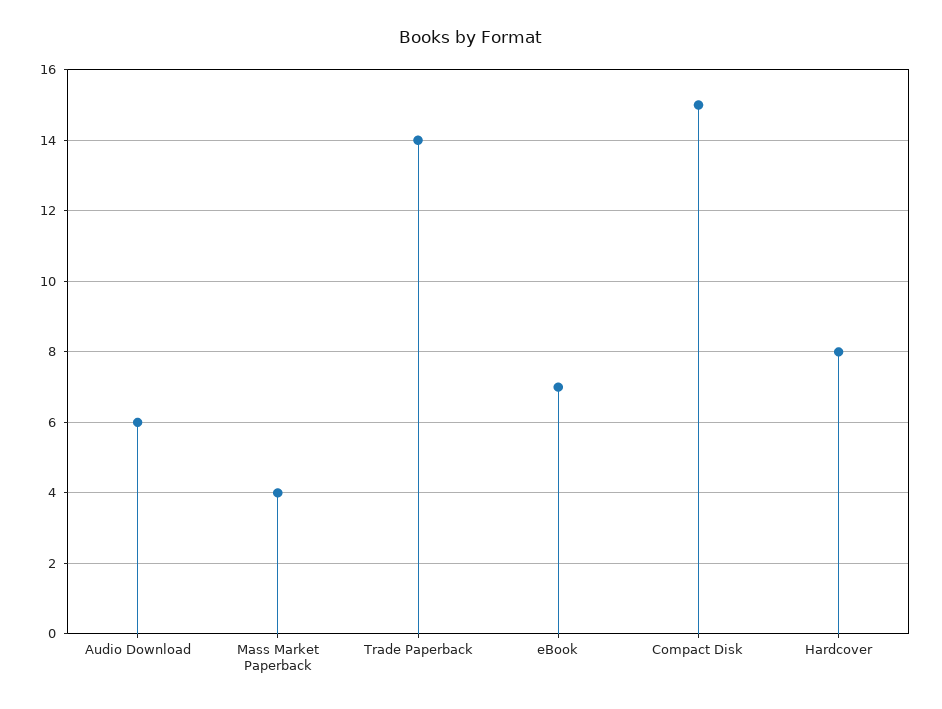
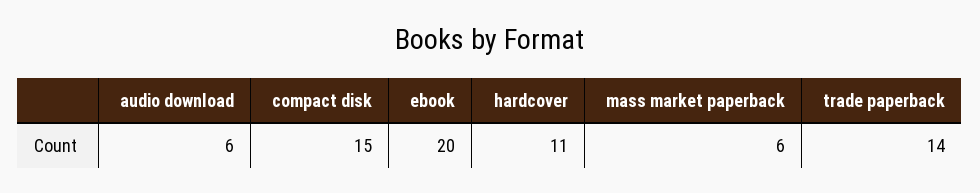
  {
    "Audio Download": 6,
-   "Mass Market Paperback": 4,
+   "Mass Market Paperback": 6,
    "Trade Paperback": 14,
-   "eBook": 7,
+   "eBook": 20,
    "Compact Disk": 15,
-   "Hardcover": 8
+   "Hardcover": 11
  }

